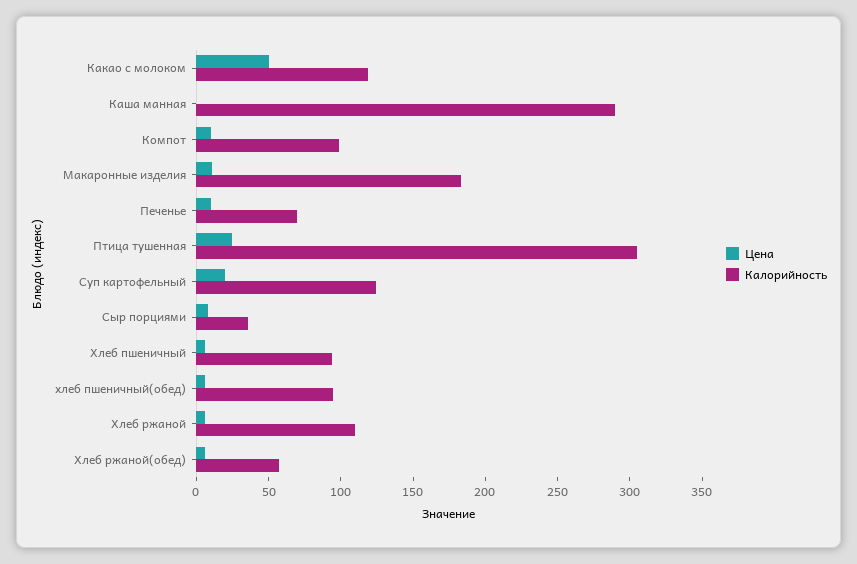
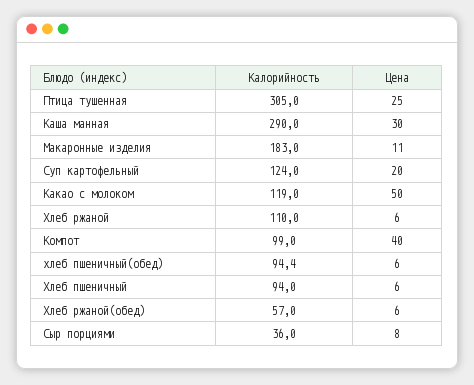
  {
    "Цена": {
      "Какао с молоком": 50,
-     "Каша манная": 0,
+     "Каша манная": 30,
-     "Компот": 10,
+     "Компот": 40,
      "Макаронные изделия": 11,
-     "Печенье": 10,
      "Птица тушенная": 25,
      "Суп картофельный": 20,
      "Сыр порциями": 8,
      "Хлеб пшеничный": 6,
      "хлеб пшеничный(обед)": 6,
      "Хлеб ржаной": 6,
      "Хлеб ржаной(обед)": 6
    },
    "Калорийность": {
      "Какао с молоком": 119,
      "Каша манная": 290,
      "Компот": 99,
      "Макаронные изделия": 183,
-     "Печенье": 70,
      "Птица тушенная": 305,
      "Суп картофельный": 124,
      "Сыр порциями": 36,
      "Хлеб пшеничный": 94,
      "хлеб пшеничный(обед)": 94.4,
      "Хлеб ржаной": 110,
      "Хлеб ржаной(обед)": 57
    }
  }

